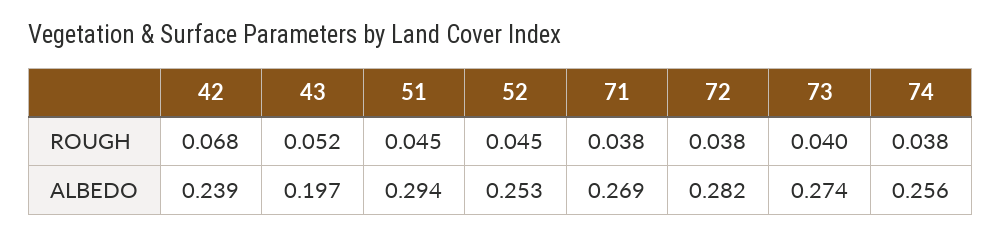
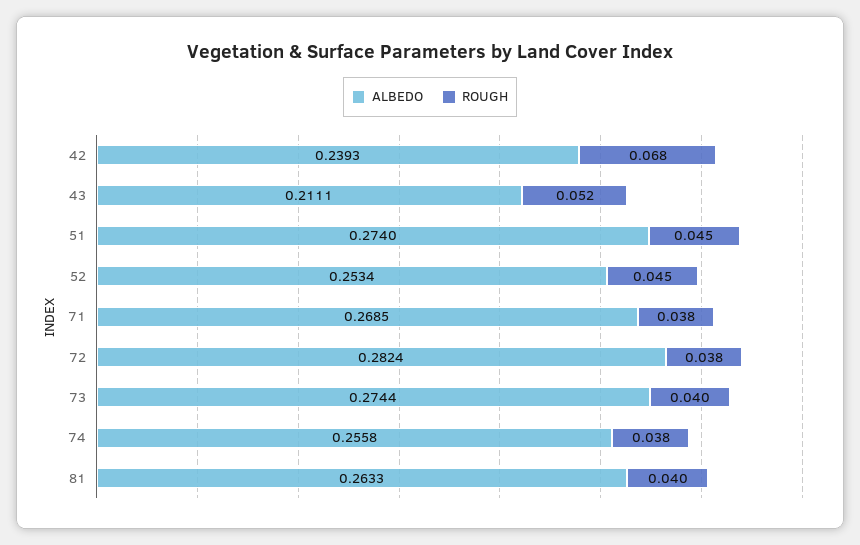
  {
    "ROUGH": {
      "42": 0.068,
      "43": 0.052,
      "51": 0.045,
      "52": 0.045,
      "71": 0.038,
      "72": 0.038,
      "73": 0.04,
-     "74": 0.038
+     "74": 0.038,
+     "81": 0.04
    },
    "ALBEDO": {
      "42": 0.2393,
-     "43": 0.197,
+     "43": 0.2111,
-     "51": 0.294,
+     "51": 0.274,
      "52": 0.2534,
      "71": 0.2685,
      "72": 0.2824,
      "73": 0.2744,
-     "74": 0.2558
+     "74": 0.2558,
+     "81": 0.2633
    }
  }

